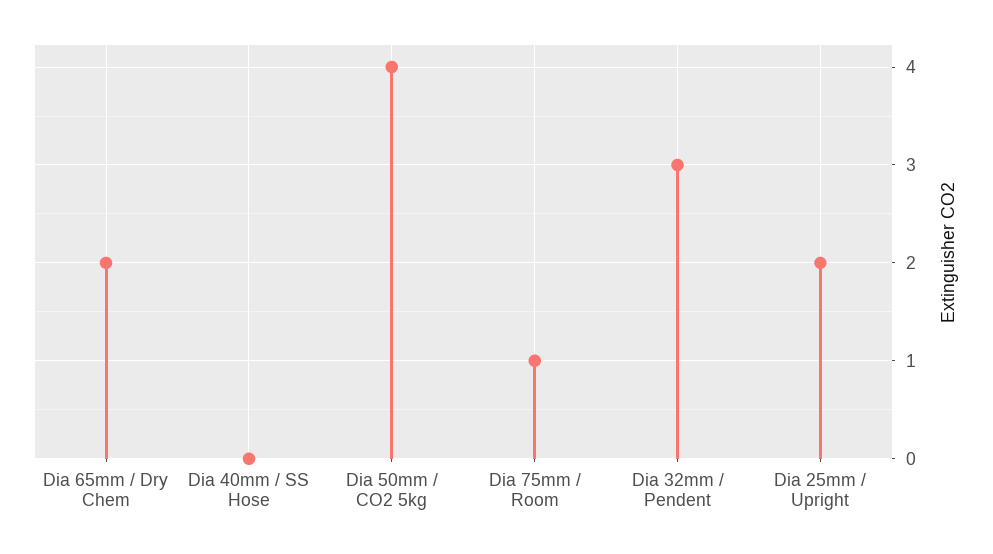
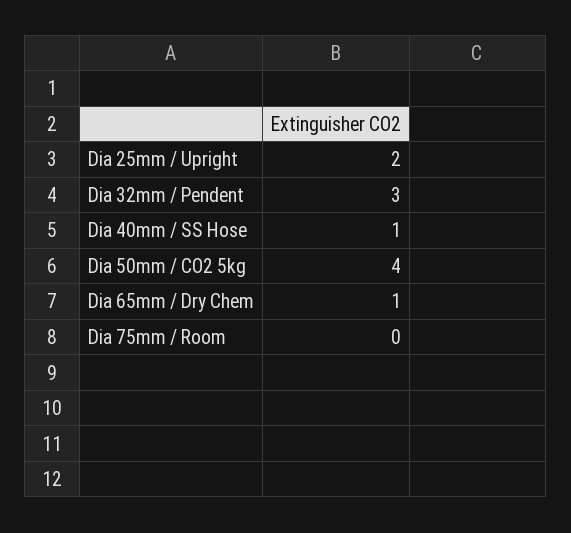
  {
-   "Dia 65mm / Dry Chem": 2,
+   "Dia 65mm / Dry Chem": 1,
-   "Dia 40mm / SS Hose": 0,
+   "Dia 40mm / SS Hose": 1,
    "Dia 50mm / CO2 5kg": 4,
-   "Dia 75mm / Room": 1,
+   "Dia 75mm / Room": 0,
    "Dia 32mm / Pendent": 3,
    "Dia 25mm / Upright": 2
  }

